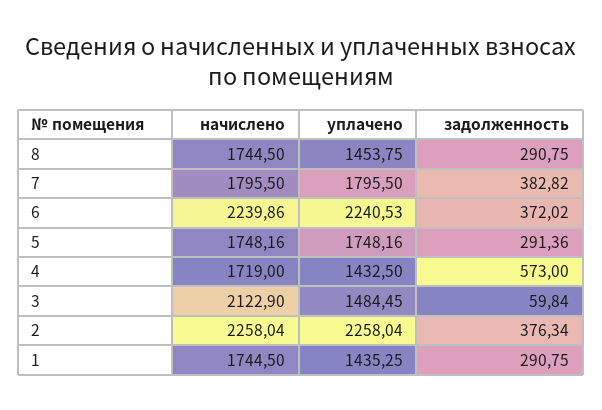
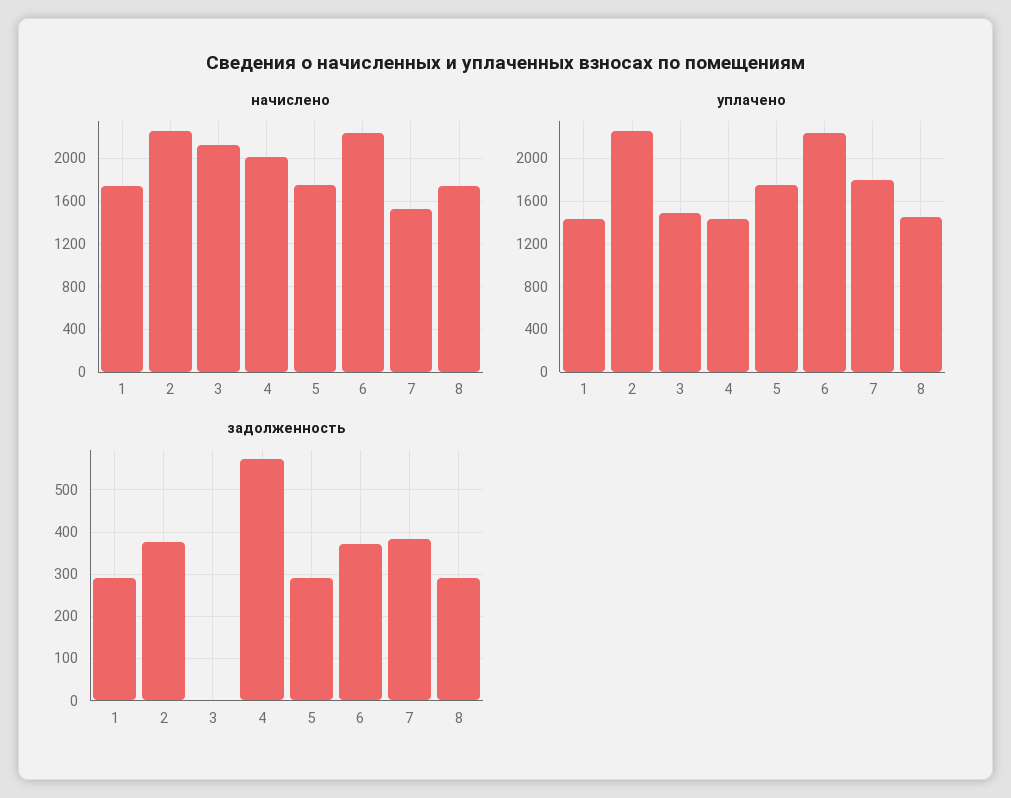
  {
    "начислено": {
      "8": 1744.5,
-     "7": 1795.5,
+     "7": 1500,
      "6": 2239.86,
      "5": 1748.16,
-     "4": 1719,
+     "4": 2000,
      "3": 2122.9,
      "2": 2258.04,
      "1": 1744.5
    },
    "уплачено": {
      "8": 1453.75,
      "7": 1795.5,
      "6": 2240.53,
      "5": 1748.16,
      "4": 1432.5,
      "3": 1484.45,
      "2": 2258.04,
      "1": 1435.25
    },
    "задолженность": {
      "8": 290.75,
      "7": 382.82,
      "6": 372.02,
      "5": 291.36,
      "4": 573,
-     "3": 59.84,
+     "3": 0,
      "2": 376.34,
      "1": 290.75
    }
  }

